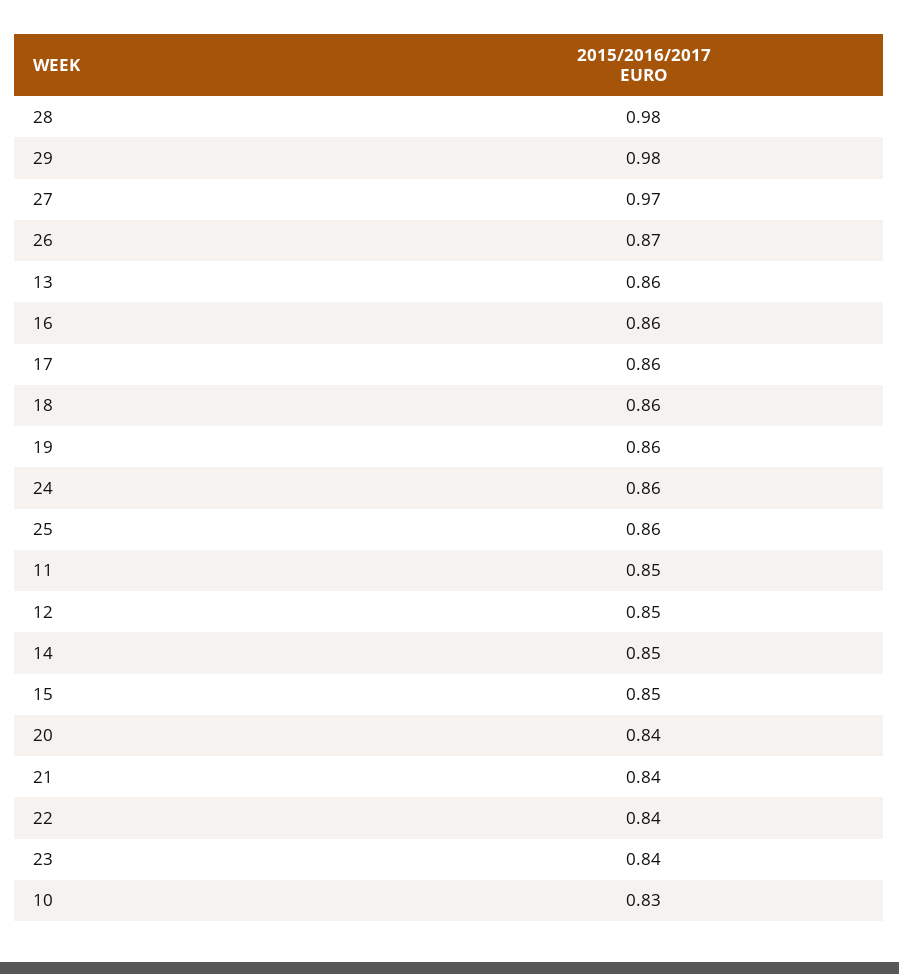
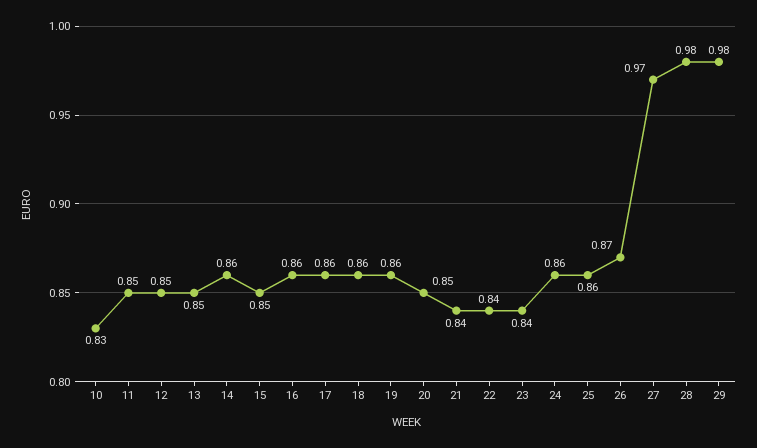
  {
    "28": 0.98,
    "29": 0.98,
    "27": 0.97,
    "26": 0.87,
-   "13": 0.86,
+   "13": 0.85,
    "16": 0.86,
    "17": 0.86,
    "18": 0.86,
    "19": 0.86,
    "24": 0.86,
    "25": 0.86,
    "11": 0.85,
    "12": 0.85,
-   "14": 0.85,
+   "14": 0.86,
    "15": 0.85,
-   "20": 0.84,
+   "20": 0.85,
    "21": 0.84,
    "22": 0.84,
    "23": 0.84,
    "10": 0.83
  }

